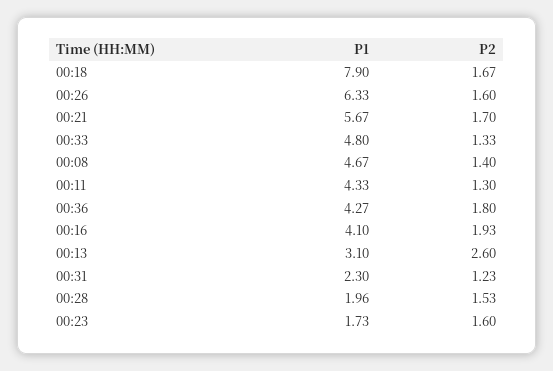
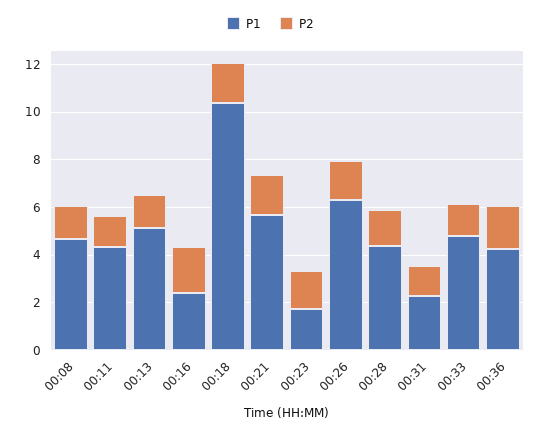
  {
    "P1": {
-     "00:18": 7.9,
+     "00:18": 10.5,
      "00:26": 6.33,
      "00:21": 5.67,
      "00:33": 4.8,
      "00:08": 4.67,
      "00:11": 4.33,
      "00:36": 4.27,
-     "00:16": 4.1,
+     "00:16": 2.5,
-     "00:13": 3.1,
+     "00:13": 5,
      "00:31": 2.3,
-     "00:28": 1.96,
+     "00:28": 4.5,
      "00:23": 1.73
    },
    "P2": {
      "00:18": 1.67,
      "00:26": 1.6,
      "00:21": 1.7,
      "00:33": 1.33,
      "00:08": 1.4,
      "00:11": 1.3,
      "00:36": 1.8,
      "00:16": 1.93,
-     "00:13": 2.6,
+     "00:13": 1.5,
      "00:31": 1.23,
      "00:28": 1.53,
      "00:23": 1.6
    }
  }

